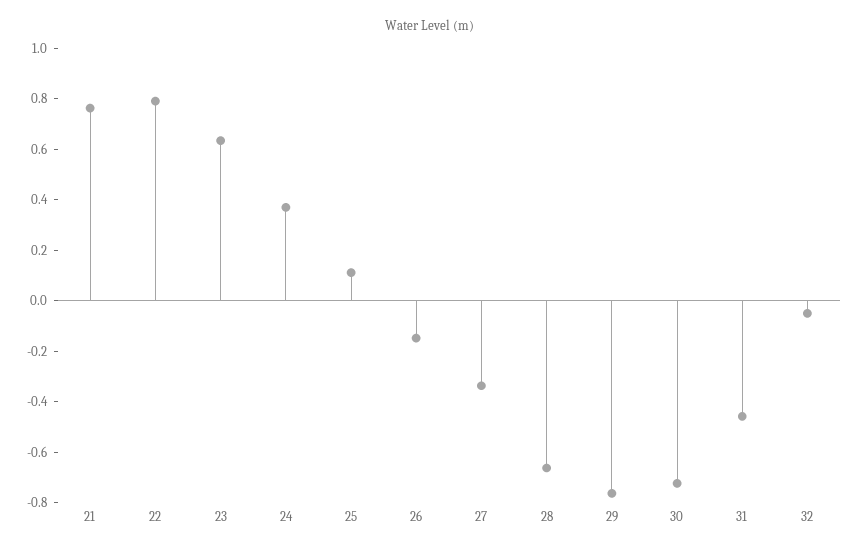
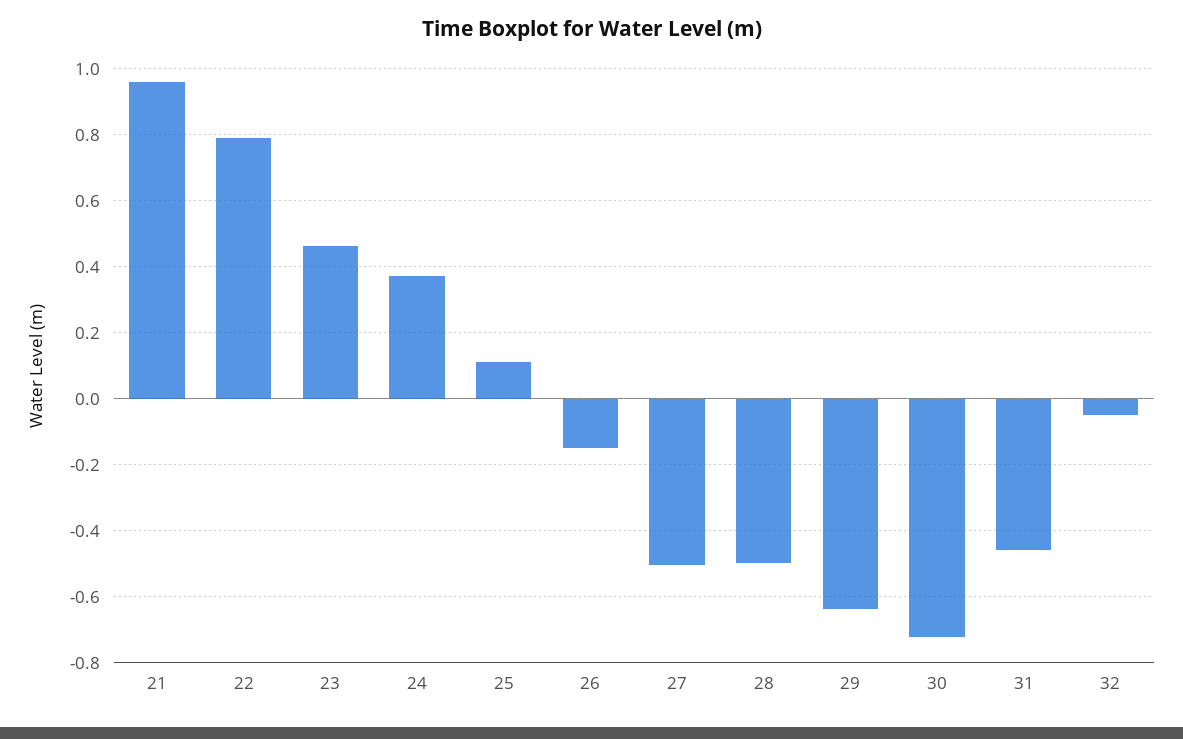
  {
-   "21": 0.75,
+   "21": 0.96,
    "22": 0.8,
-   "23": 0.65,
+   "23": 0.46,
    "24": 0.38,
    "25": 0.12,
    "26": -0.14,
-   "27": -0.35,
+   "27": -0.5,
-   "28": -0.65,
+   "28": -0.5,
-   "29": -0.75,
+   "29": -0.64,
    "30": -0.72,
    "31": -0.46,
    "32": -0.04
  }

